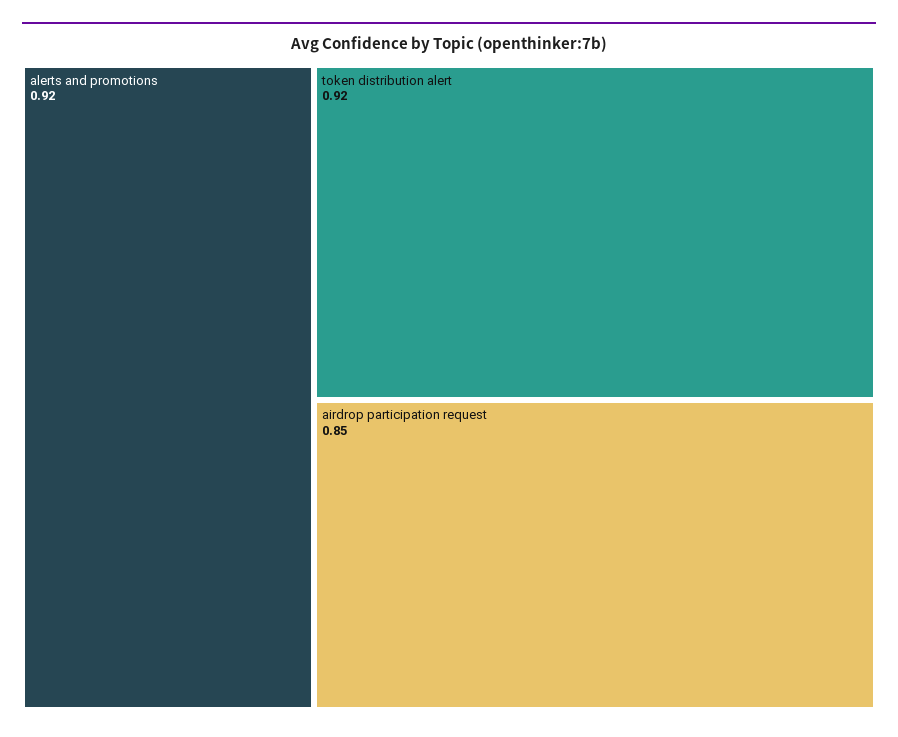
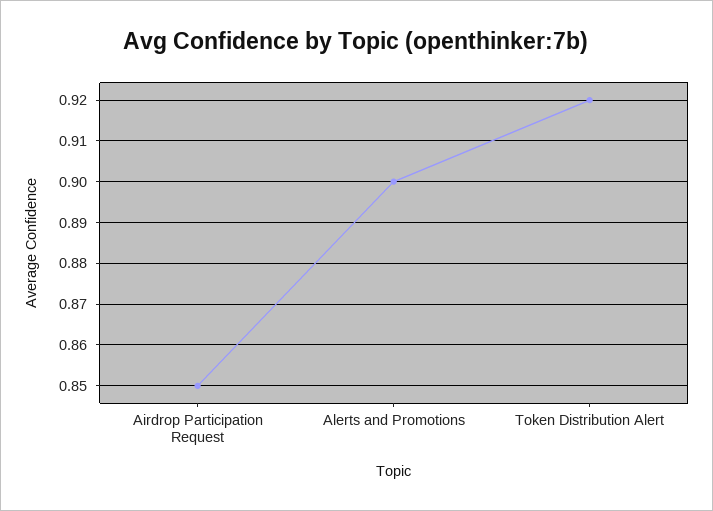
  {
-   "alerts and promotions": 0.92,
+   "alerts and promotions": 0.9,
    "token distribution alert": 0.92,
    "airdrop participation request": 0.85
  }

